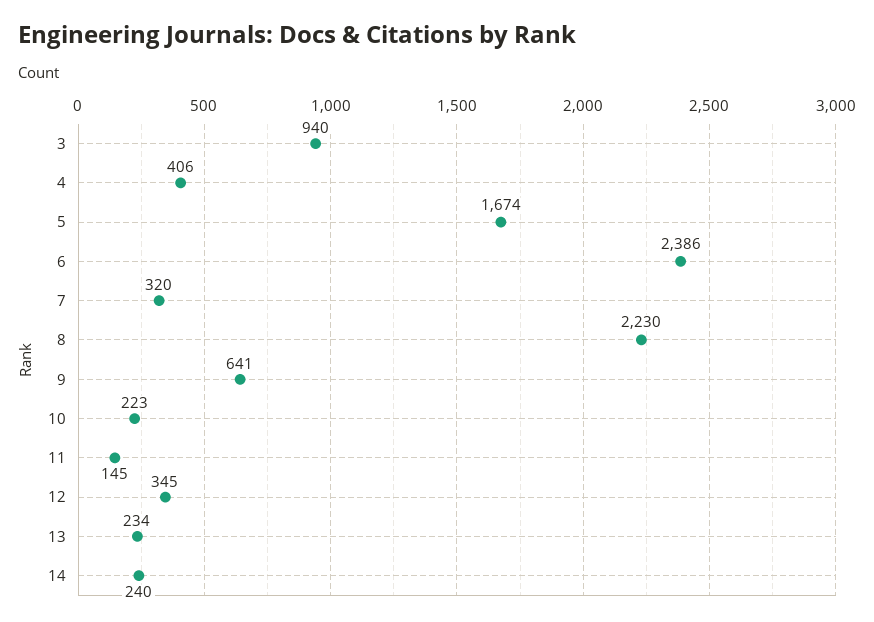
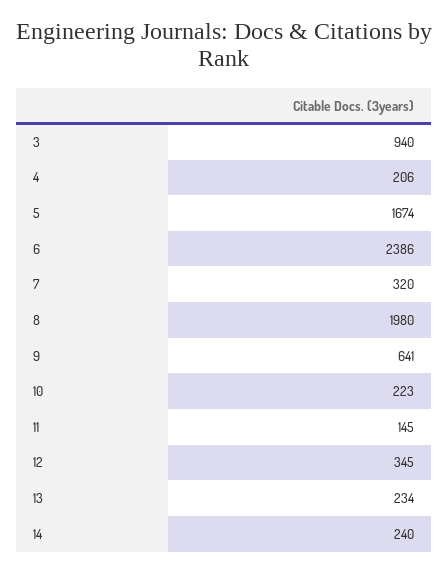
  {
    "3": 940,
-   "4": 406,
+   "4": 206,
    "5": 1674,
    "6": 2386,
    "7": 320,
-   "8": 2230,
+   "8": 1980,
    "9": 641,
    "10": 223,
    "11": 145,
    "12": 345,
    "13": 234,
    "14": 240
  }

